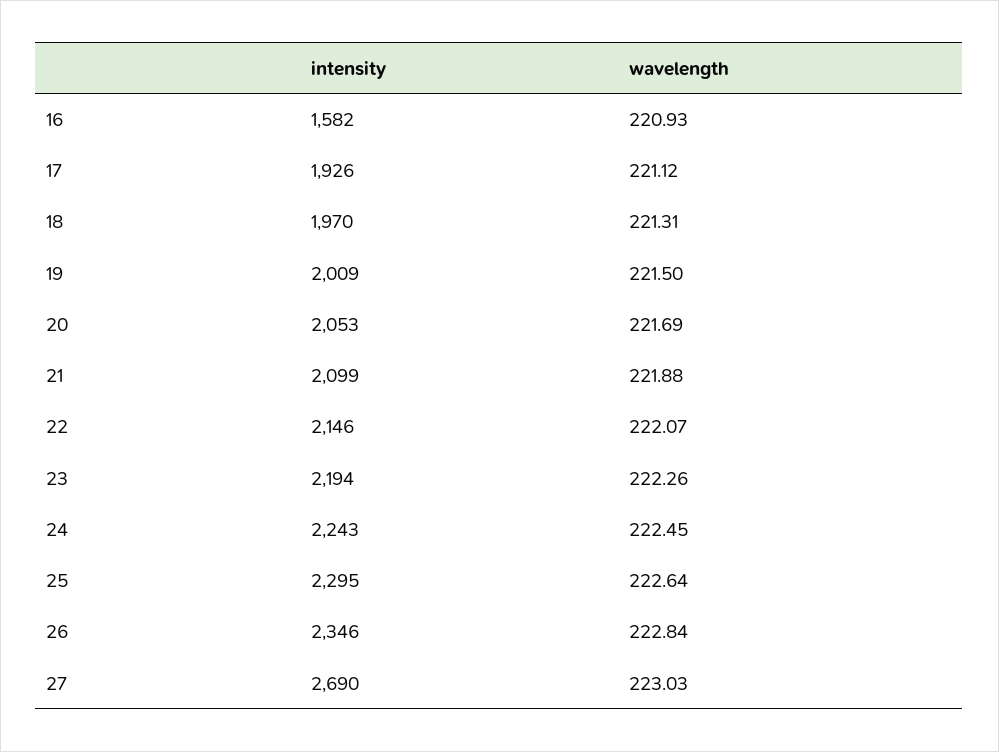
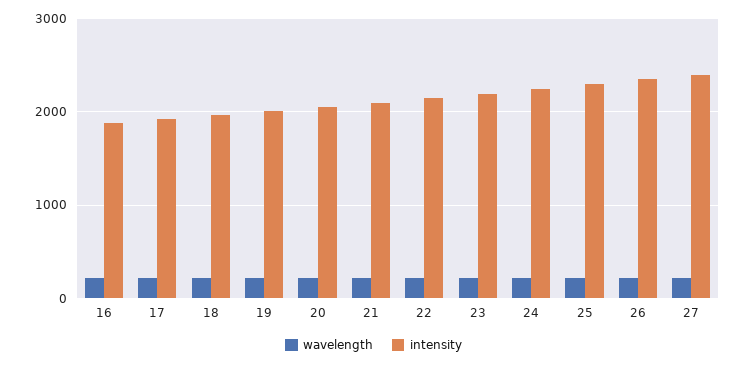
  {
    "intensity": {
-     "16": 1582,
+     "16": 1900,
      "17": 1926,
      "18": 1970,
      "19": 2009,
      "20": 2053,
      "21": 2099,
      "22": 2146,
      "23": 2194,
      "24": 2243,
      "25": 2295,
      "26": 2346,
-     "27": 2690
+     "27": 2400
    },
    "wavelength": {
      "16": 220.93,
      "17": 221.12,
      "18": 221.31,
      "19": 221.5,
      "20": 221.69,
      "21": 221.88,
      "22": 222.07,
      "23": 222.26,
      "24": 222.45,
      "25": 222.64,
      "26": 222.84,
      "27": 223.03
    }
  }

